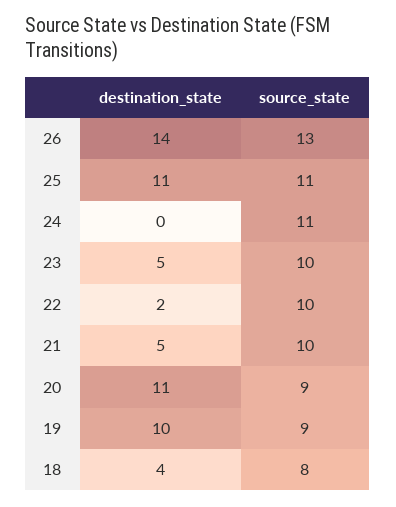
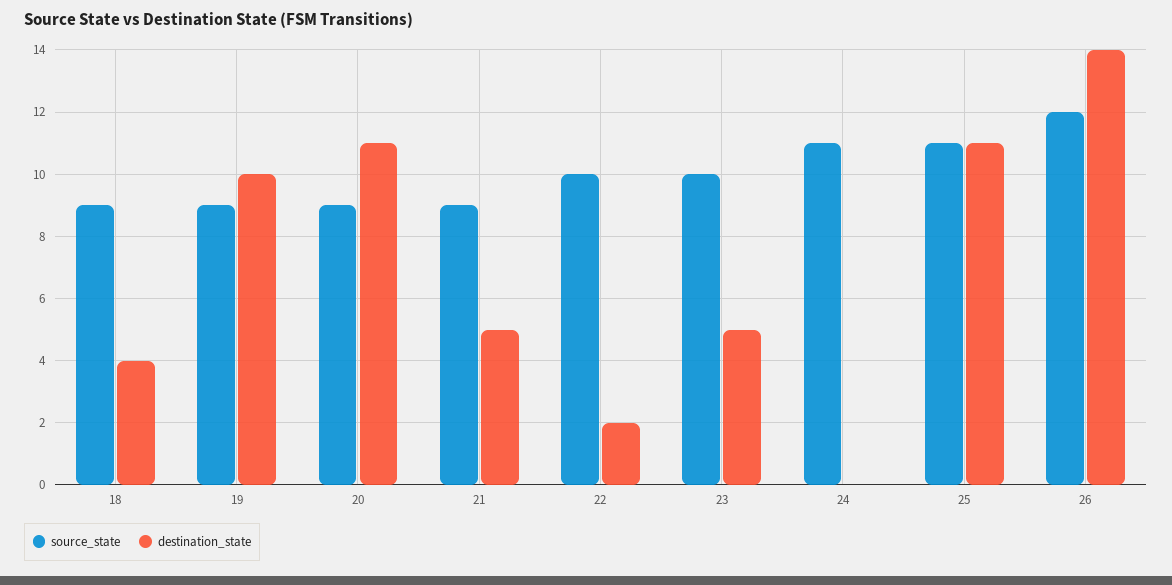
  {
    "destination_state": {
      "26": 14,
      "25": 11,
      "24": 0,
      "23": 5,
      "22": 2,
      "21": 5,
      "20": 11,
      "19": 10,
      "18": 4
    },
    "source_state": {
-     "26": 13,
+     "26": 12,
      "25": 11,
      "24": 11,
      "23": 10,
      "22": 10,
-     "21": 10,
+     "21": 9,
      "20": 9,
      "19": 9,
-     "18": 8
+     "18": 9
    }
  }

